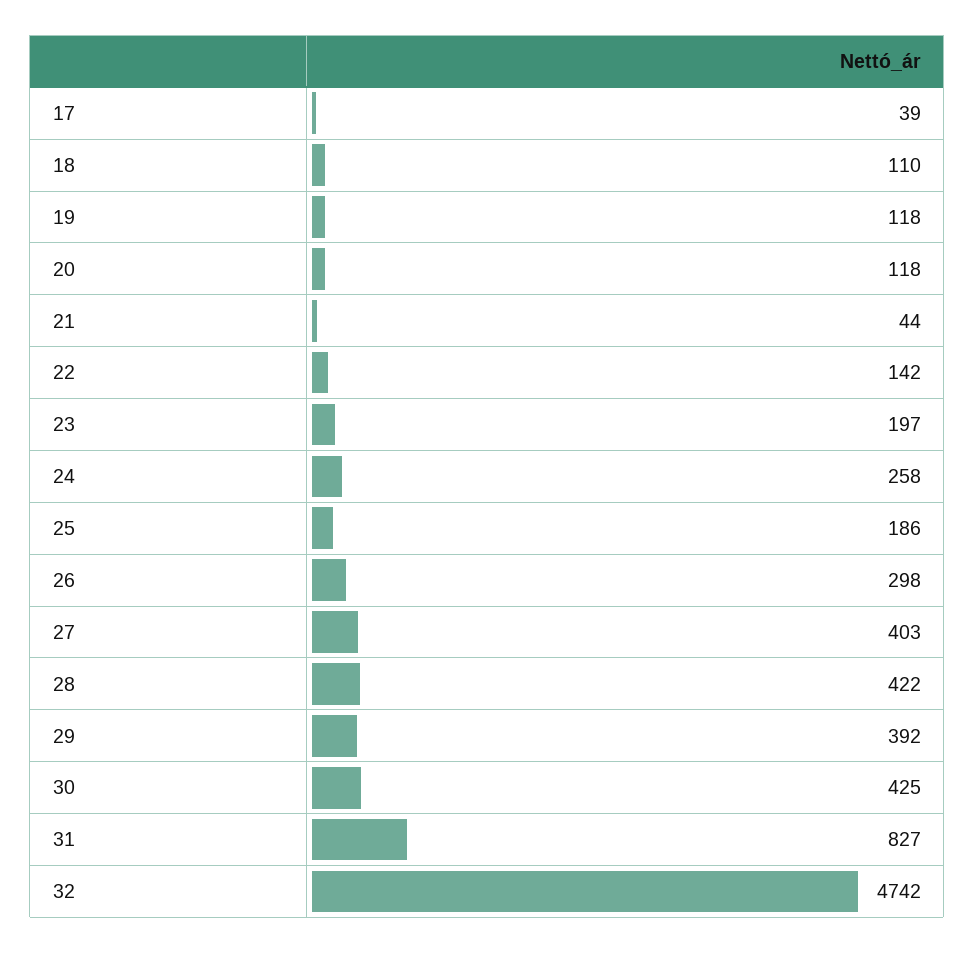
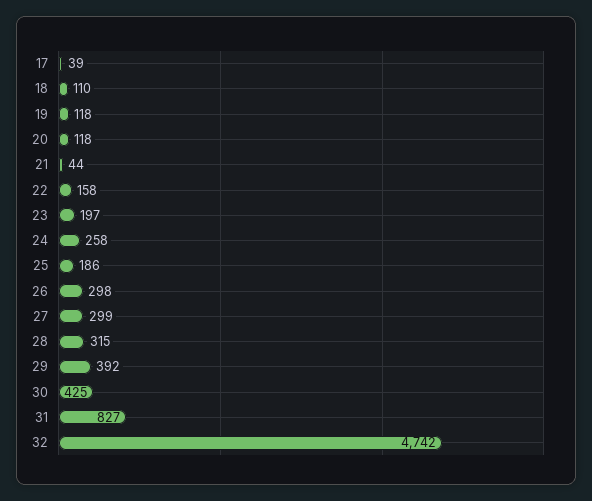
  {
    "17": 39,
    "18": 110,
    "19": 118,
    "20": 118,
    "21": 44,
-   "22": 142,
+   "22": 158,
    "23": 197,
    "24": 258,
    "25": 186,
    "26": 298,
-   "27": 403,
+   "27": 299,
-   "28": 422,
+   "28": 315,
    "29": 392,
    "30": 425,
    "31": 827,
    "32": 4742
  }

